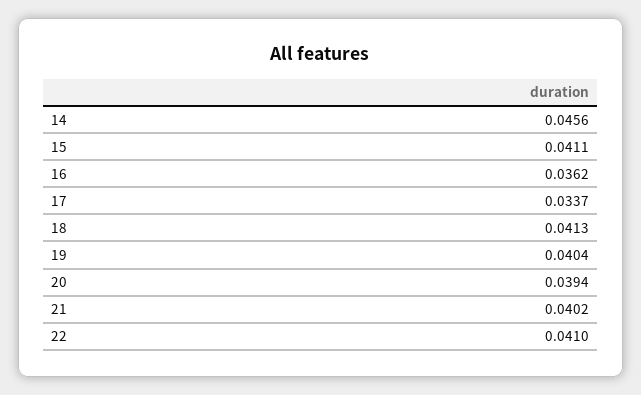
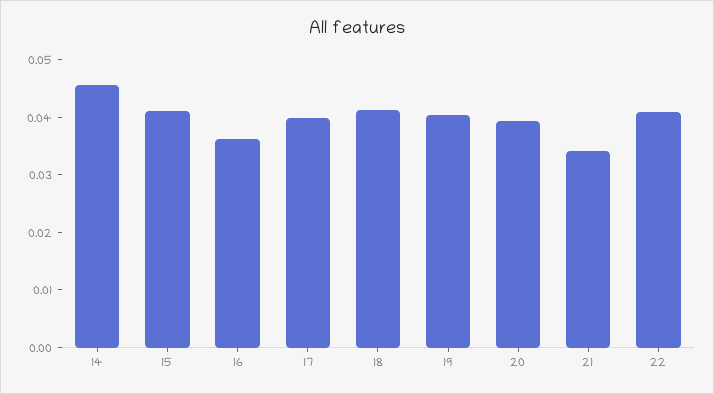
  {
    "14": 0.0456,
    "15": 0.0411,
    "16": 0.0362,
-   "17": 0.0337,
+   "17": 0.04,
    "18": 0.0413,
    "19": 0.0404,
    "20": 0.0394,
-   "21": 0.0402,
+   "21": 0.034,
    "22": 0.041
  }

